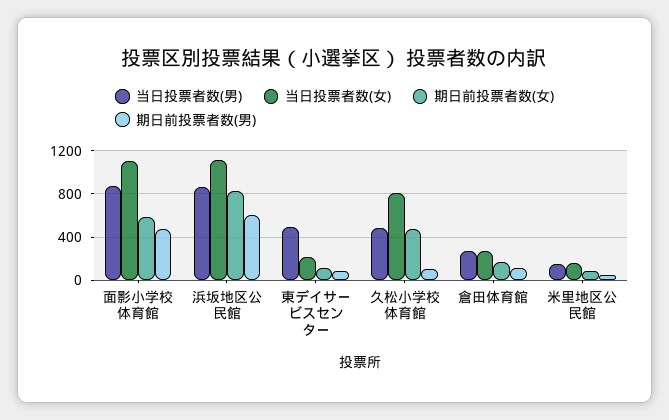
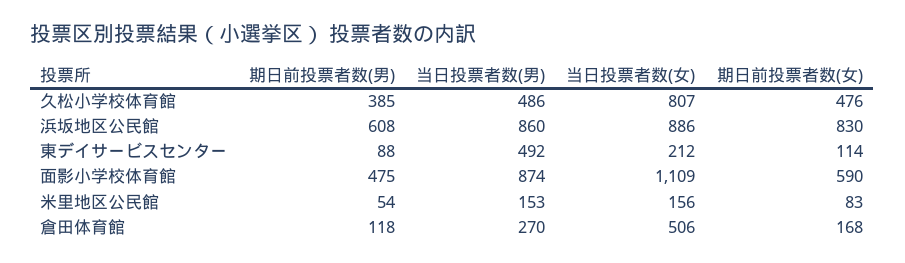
  {
    "当日投票者数(男)": {
      "面影小学校体育館": 874,
      "浜坂地区公民館": 860,
      "東デイサービスセンター": 492,
      "久松小学校体育館": 486,
      "倉田体育館": 270,
      "米里地区公民館": 153
    },
    "当日投票者数(女)": {
      "面影小学校体育館": 1109,
-     "浜坂地区公民館": 1100,
+     "浜坂地区公民館": 886,
      "東デイサービスセンター": 212,
      "久松小学校体育館": 807,
-     "倉田体育館": 300,
+     "倉田体育館": 506,
      "米里地区公民館": 156
    },
    "期日前投票者数(女)": {
      "面影小学校体育館": 590,
      "浜坂地区公民館": 830,
      "東デイサービスセンター": 114,
      "久松小学校体育館": 476,
      "倉田体育館": 168,
      "米里地区公民館": 83
    },
    "期日前投票者数(男)": {
      "面影小学校体育館": 475,
      "浜坂地区公民館": 608,
      "東デイサービスセンター": 88,
-     "久松小学校体育館": 100,
+     "久松小学校体育館": 385,
      "倉田体育館": 118,
      "米里地区公民館": 54
    }
  }

